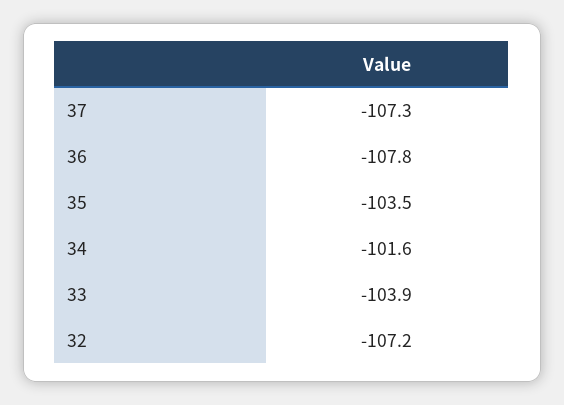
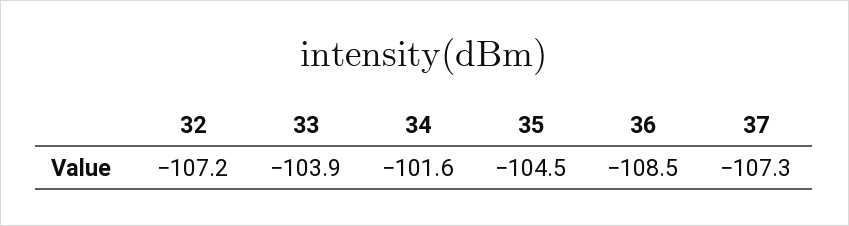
  {
    "37": -107.3,
-   "36": -107.8,
+   "36": -108.5,
-   "35": -103.5,
+   "35": -104.5,
    "34": -101.6,
    "33": -103.9,
    "32": -107.2
  }

